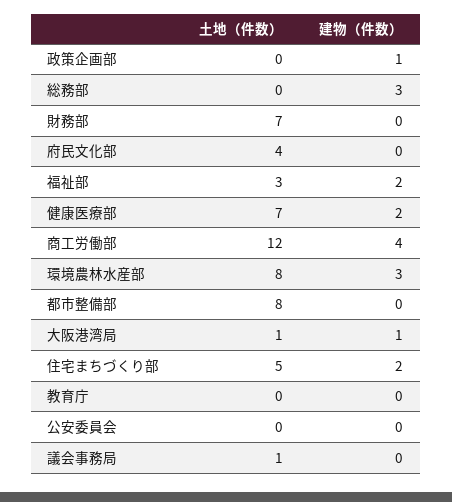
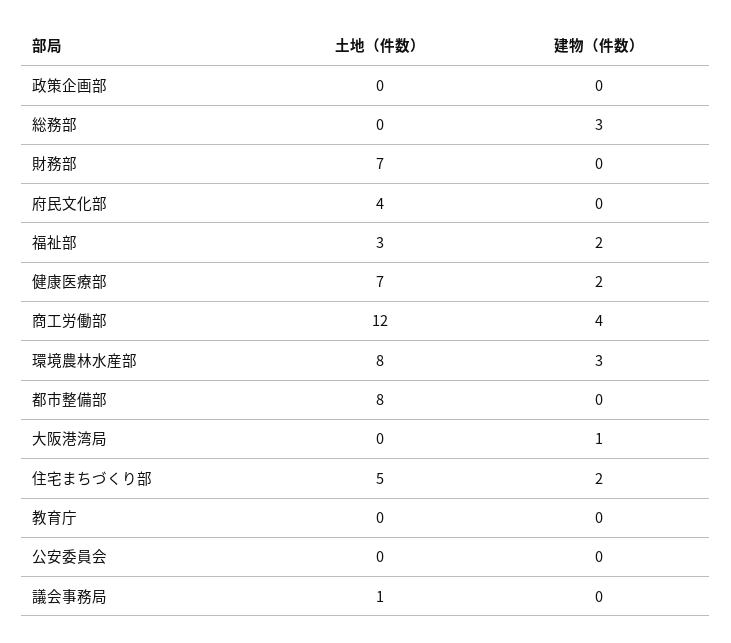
  {
    "土地（件数）": {
      "政策企画部": 0,
      "総務部": 0,
      "財務部": 7,
      "府民文化部": 4,
      "福祉部": 3,
      "健康医療部": 7,
      "商工労働部": 12,
      "環境農林水産部": 8,
      "都市整備部": 8,
-     "大阪港湾局": 1,
+     "大阪港湾局": 0,
      "住宅まちづくり部": 5,
      "教育庁": 0,
      "公安委員会": 0,
      "議会事務局": 1
    },
    "建物（件数）": {
-     "政策企画部": 1,
+     "政策企画部": 0,
      "総務部": 3,
      "財務部": 0,
      "府民文化部": 0,
      "福祉部": 2,
      "健康医療部": 2,
      "商工労働部": 4,
      "環境農林水産部": 3,
      "都市整備部": 0,
      "大阪港湾局": 1,
      "住宅まちづくり部": 2,
      "教育庁": 0,
      "公安委員会": 0,
      "議会事務局": 0
    }
  }

